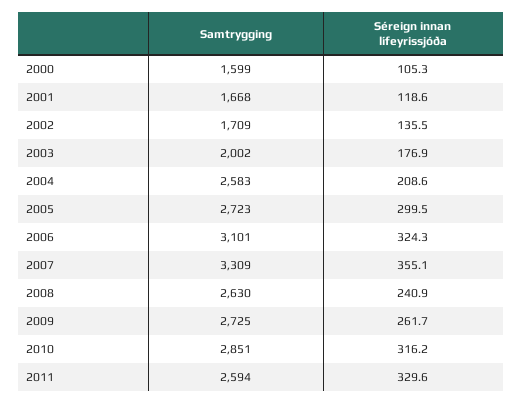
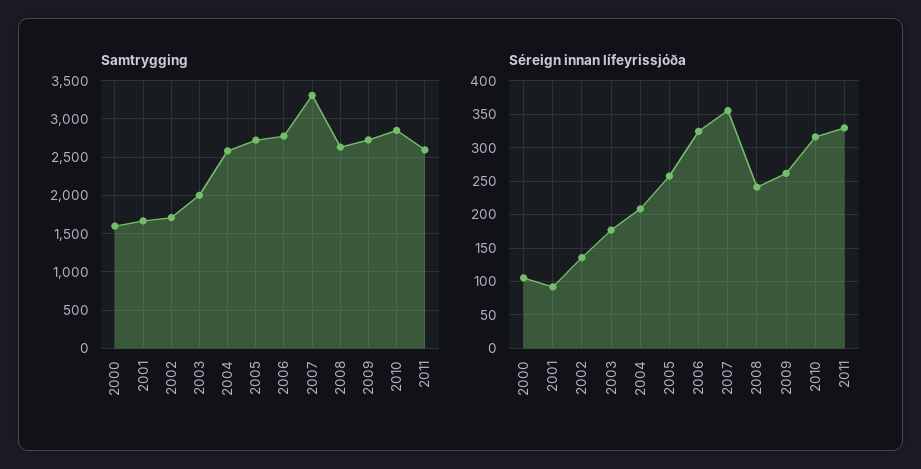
  {
    "Samtrygging": {
      "2000": 1599,
      "2001": 1668,
      "2002": 1709,
      "2003": 2002,
      "2004": 2583,
      "2005": 2723,
-     "2006": 3101,
+     "2006": 2800,
      "2007": 3309,
      "2008": 2630,
      "2009": 2725,
      "2010": 2851,
      "2011": 2594
    },
    "Séreign innan lífeyrissjóða": {
      "2000": 105.3,
-     "2001": 118.6,
+     "2001": 90,
      "2002": 135.5,
      "2003": 176.9,
      "2004": 208.6,
-     "2005": 299.5,
+     "2005": 260,
      "2006": 324.3,
      "2007": 355.1,
      "2008": 240.9,
      "2009": 261.7,
      "2010": 316.2,
      "2011": 329.6
    }
  }

